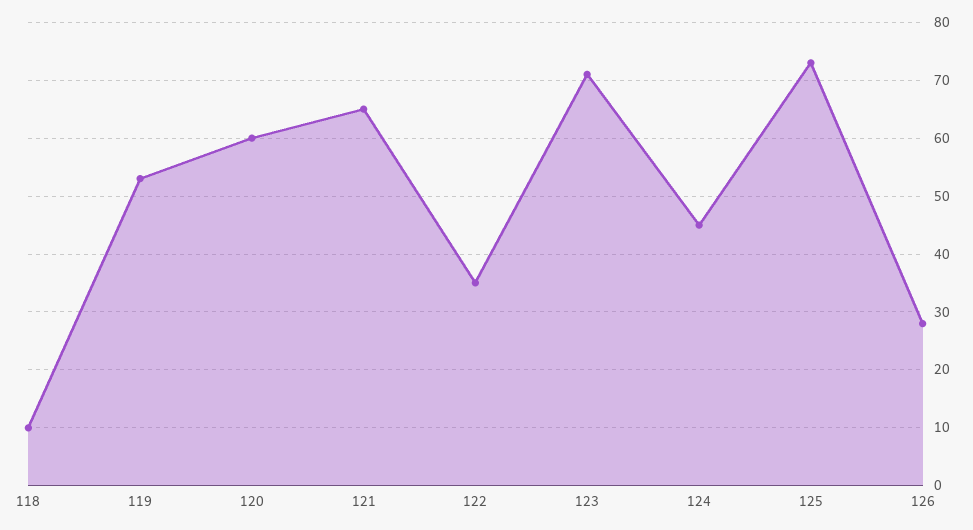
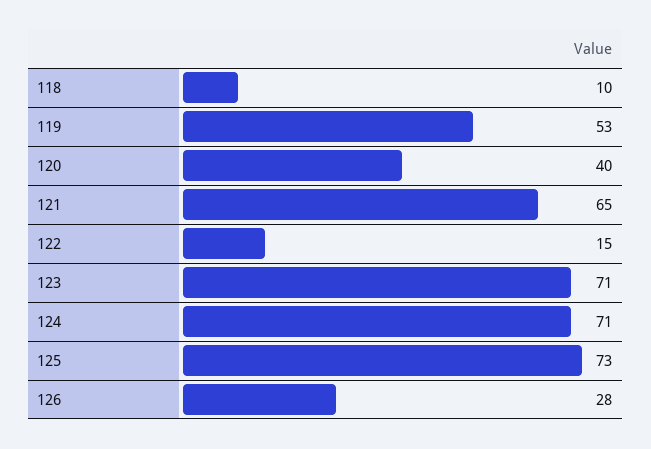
  {
    "118": 10,
    "119": 53,
-   "120": 60,
+   "120": 40,
    "121": 65,
-   "122": 35,
+   "122": 15,
    "123": 71,
-   "124": 45,
+   "124": 71,
    "125": 73,
    "126": 28
  }

